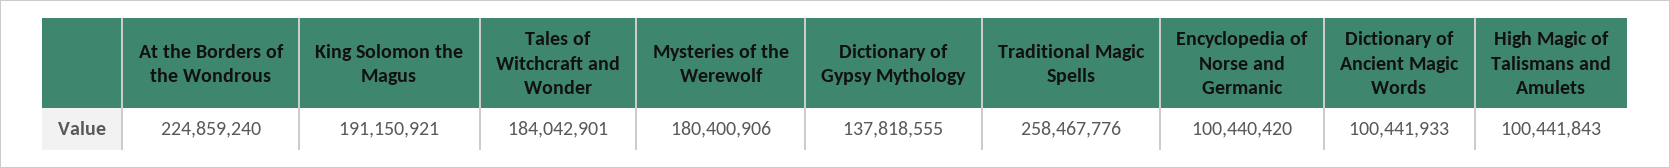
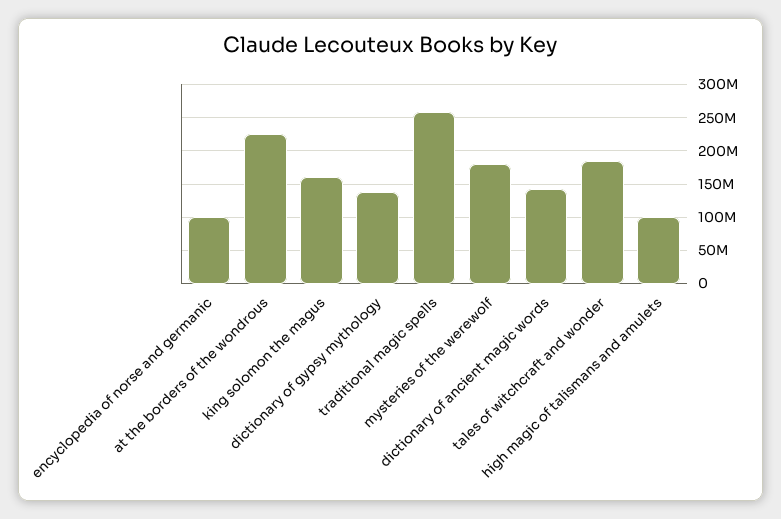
  {
    "At the Borders of the Wondrous": 224859240,
-   "King Solomon the Magus": 191150921,
+   "King Solomon the Magus": 160000000,
    "Tales of Witchcraft and Wonder": 184042901,
    "Mysteries of the Werewolf": 180400906,
    "Dictionary of Gypsy Mythology": 137818555,
    "Traditional Magic Spells": 258467776,
    "Encyclopedia of Norse and Germanic": 100440420,
-   "Dictionary of Ancient Magic Words": 100441933,
+   "Dictionary of Ancient Magic Words": 140000000,
    "High Magic of Talismans and Amulets": 100441843
  }

